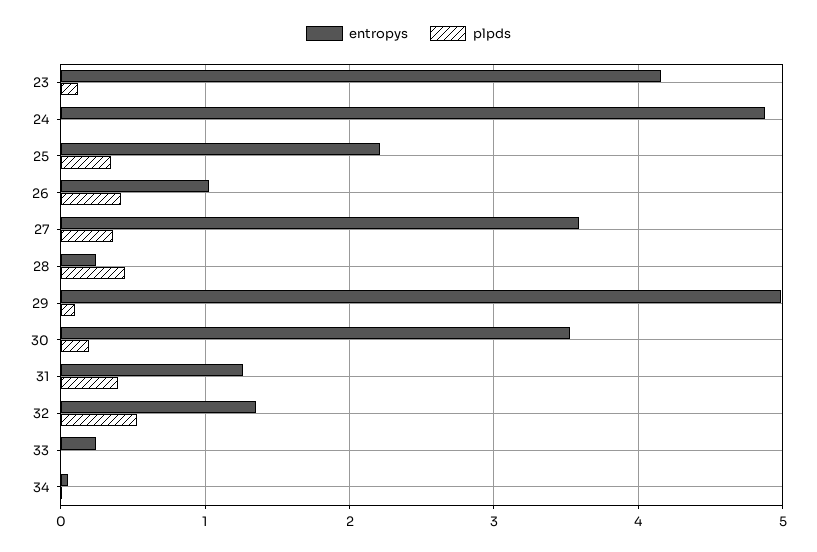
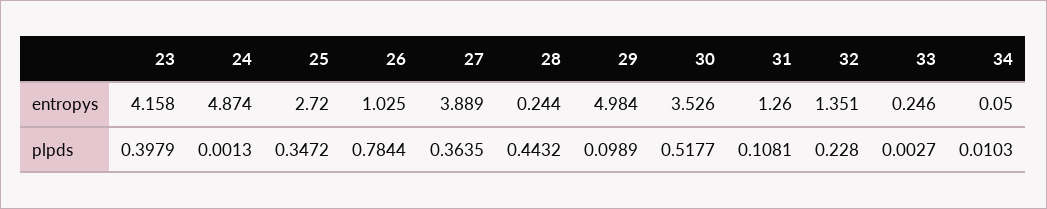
  {
    "entropys": {
      "23": 4.158,
      "24": 4.874,
-     "25": 2.2,
+     "25": 2.72,
      "26": 1.025,
-     "27": 3.6,
+     "27": 3.889,
      "28": 0.244,
      "29": 4.984,
      "30": 3.526,
      "31": 1.26,
      "32": 1.351,
      "33": 0.246,
      "34": 0.05
    },
    "plpds": {
-     "23": 0.1,
+     "23": 0.3979,
      "24": 0.0013,
      "25": 0.3472,
-     "26": 0.4,
+     "26": 0.7844,
      "27": 0.3635,
      "28": 0.4432,
      "29": 0.0989,
-     "30": 0.2,
+     "30": 0.5177,
-     "31": 0.4,
+     "31": 0.1081,
-     "32": 0.5,
+     "32": 0.228,
      "33": 0.0027,
      "34": 0.0103
    }
  }

